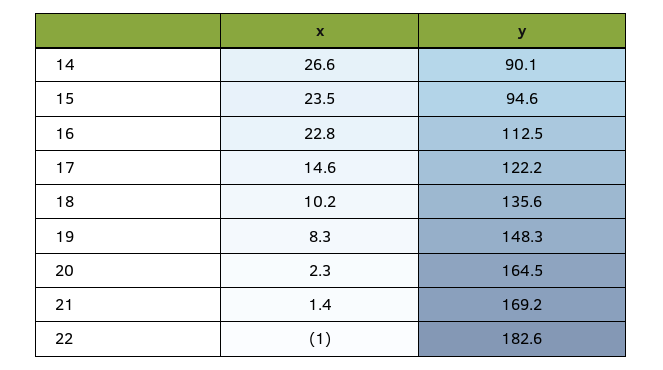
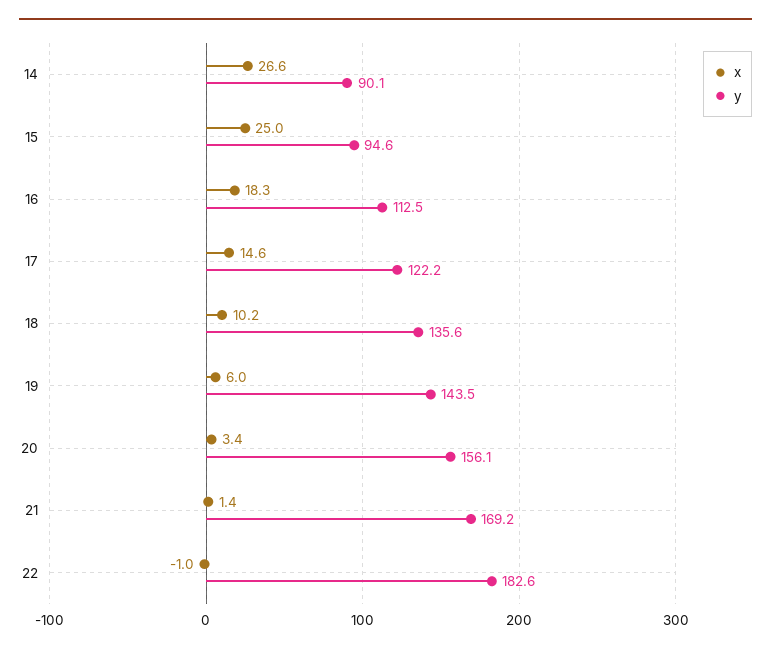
  {
    "x": {
      "14": 26.6,
-     "15": 23.5,
+     "15": 25,
-     "16": 22.8,
+     "16": 18.3,
      "17": 14.6,
      "18": 10.2,
-     "19": 8.3,
+     "19": 6,
-     "20": 2.3,
+     "20": 3.4,
      "21": 1.4,
      "22": -1
    },
    "y": {
      "14": 90.1,
      "15": 94.6,
      "16": 112.5,
      "17": 122.2,
      "18": 135.6,
-     "19": 148.3,
+     "19": 143.5,
-     "20": 164.5,
+     "20": 156.1,
      "21": 169.2,
      "22": 182.6
    }
  }

